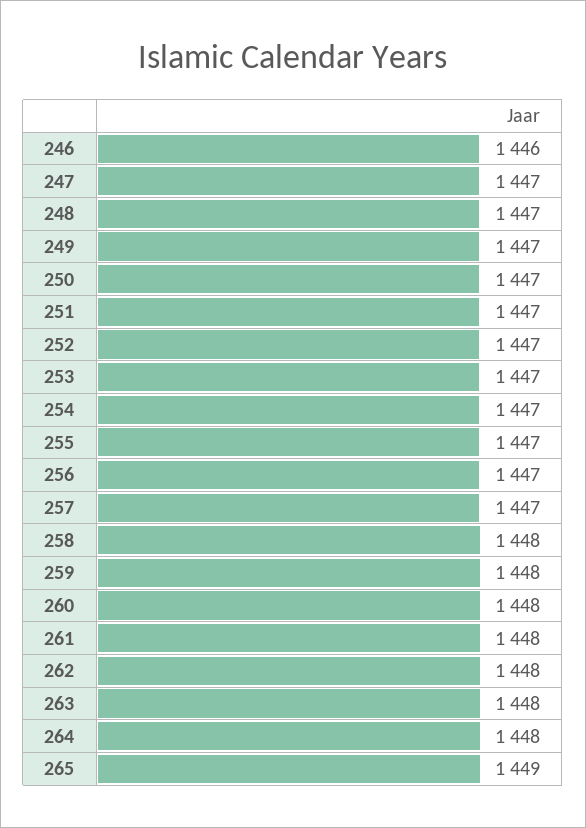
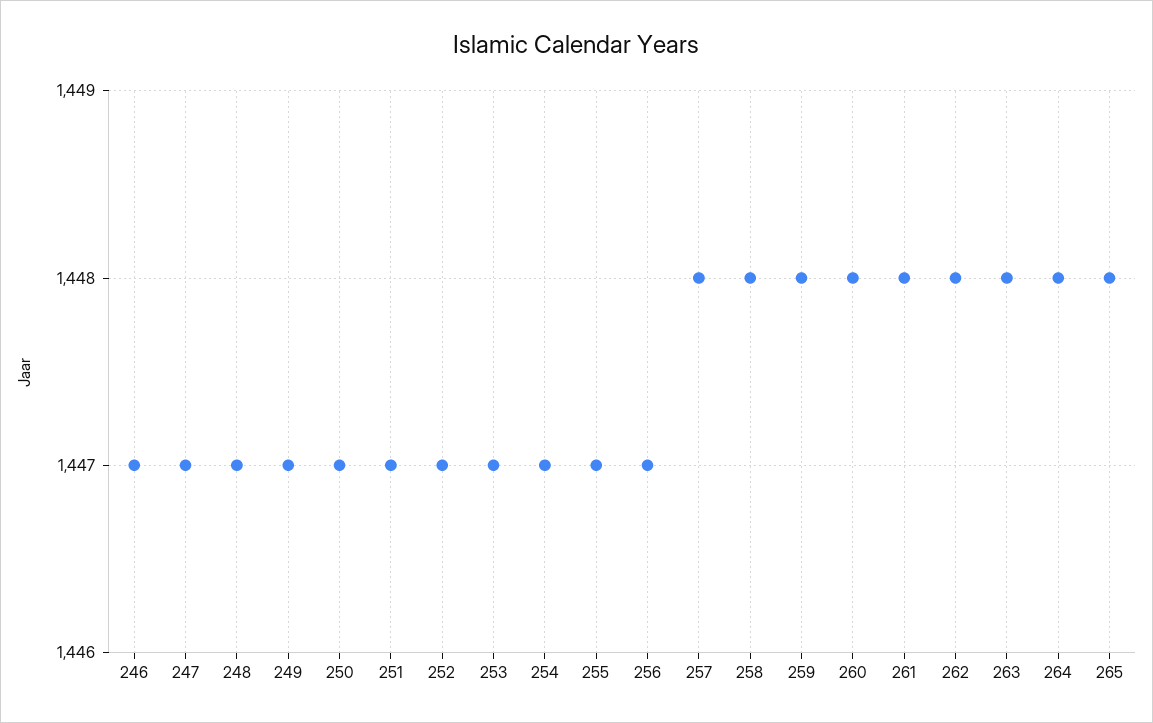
  {
-   "246": 1446,
+   "246": 1447,
    "247": 1447,
    "248": 1447,
    "249": 1447,
    "250": 1447,
    "251": 1447,
    "252": 1447,
    "253": 1447,
    "254": 1447,
    "255": 1447,
    "256": 1447,
-   "257": 1447,
+   "257": 1448,
    "258": 1448,
    "259": 1448,
    "260": 1448,
    "261": 1448,
    "262": 1448,
    "263": 1448,
    "264": 1448,
-   "265": 1449
+   "265": 1448
  }

